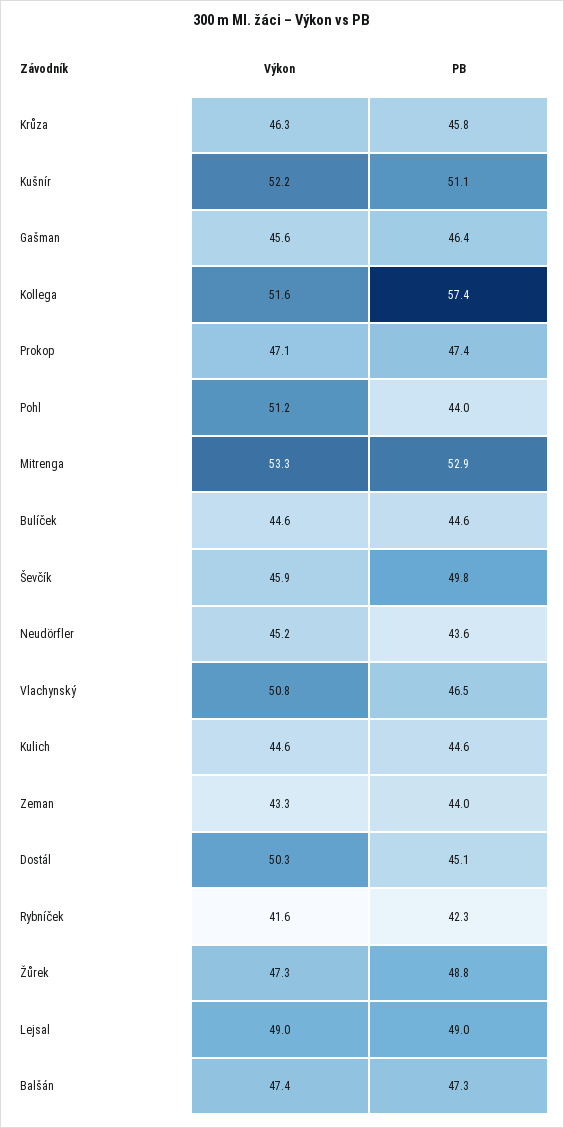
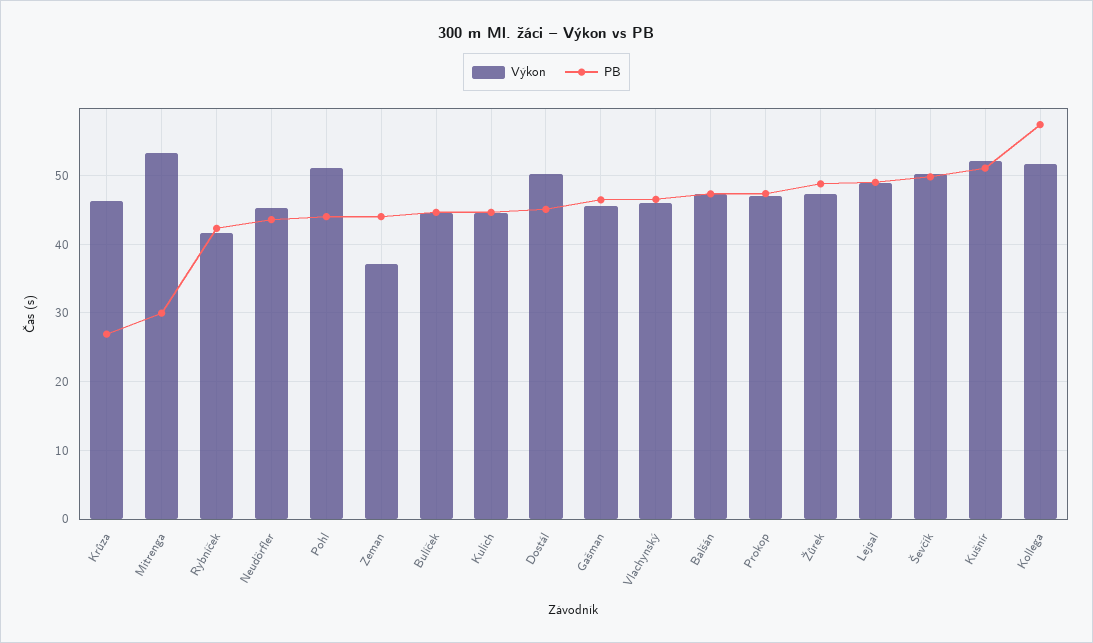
  {
    "Výkon": {
      "Krůza": 46.3,
      "Kušnír": 52.2,
      "Gašman": 45.6,
      "Kollega": 51.6,
      "Prokop": 47.1,
      "Pohl": 51.2,
      "Mitrenga": 53.3,
      "Bulíček": 44.6,
-     "Ševčík": 45.9,
+     "Ševčík": 50,
      "Neudörfler": 45.2,
-     "Vlachynský": 50.8,
+     "Vlachynský": 46,
      "Kulich": 44.6,
-     "Zeman": 43.3,
+     "Zeman": 37,
      "Dostál": 50.3,
      "Rybníček": 41.6,
      "Žůrek": 47.3,
      "Lejsal": 49,
      "Balšán": 47.4
    },
    "PB": {
-     "Krůza": 45.8,
+     "Krůza": 27,
      "Kušnír": 51.1,
      "Gašman": 46.4,
      "Kollega": 57.4,
      "Prokop": 47.4,
      "Pohl": 44,
-     "Mitrenga": 52.9,
+     "Mitrenga": 30,
      "Bulíček": 44.6,
      "Ševčík": 49.8,
      "Neudörfler": 43.6,
      "Vlachynský": 46.5,
      "Kulich": 44.6,
      "Zeman": 44,
      "Dostál": 45.1,
      "Rybníček": 42.3,
      "Žůrek": 48.8,
      "Lejsal": 49,
      "Balšán": 47.3
    }
  }

